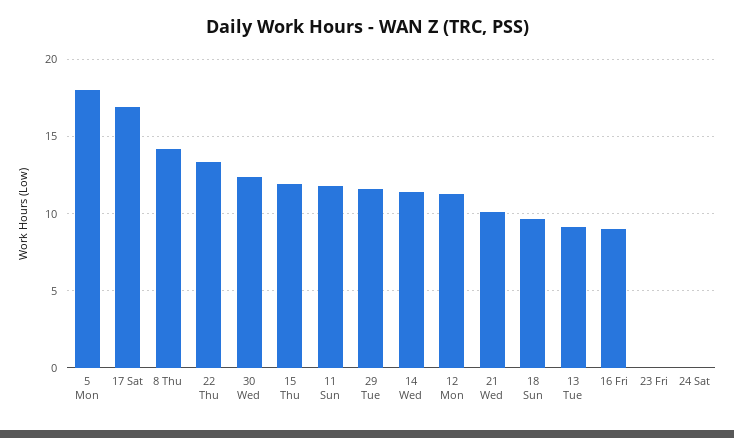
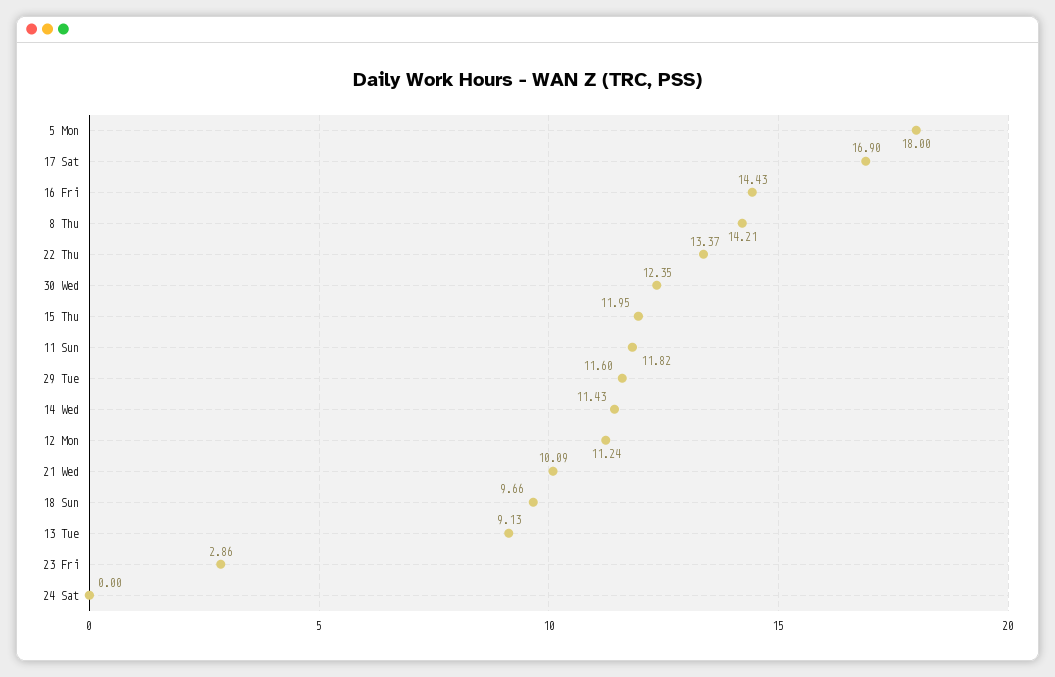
  {
    "5 Mon": 18,
    "17 Sat": 16.9,
    "8 Thu": 14.21,
    "22 Thu": 13.37,
    "30 Wed": 12.35,
    "15 Thu": 11.95,
    "11 Sun": 11.82,
    "29 Tue": 11.6,
    "14 Wed": 11.43,
    "12 Mon": 11.24,
    "21 Wed": 10.09,
    "18 Sun": 9.66,
    "13 Tue": 9.13,
-   "16 Fri": 9,
+   "16 Fri": 14.43,
-   "23 Fri": 0,
+   "23 Fri": 2.86,
    "24 Sat": 0
  }

